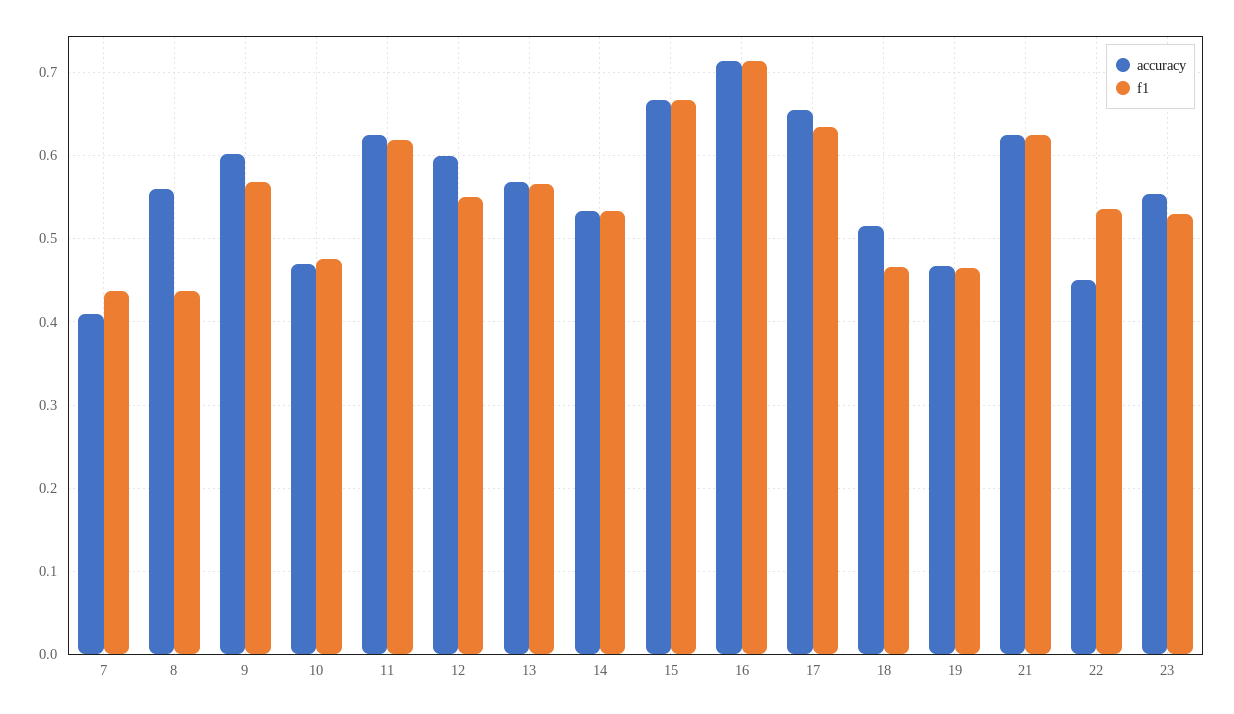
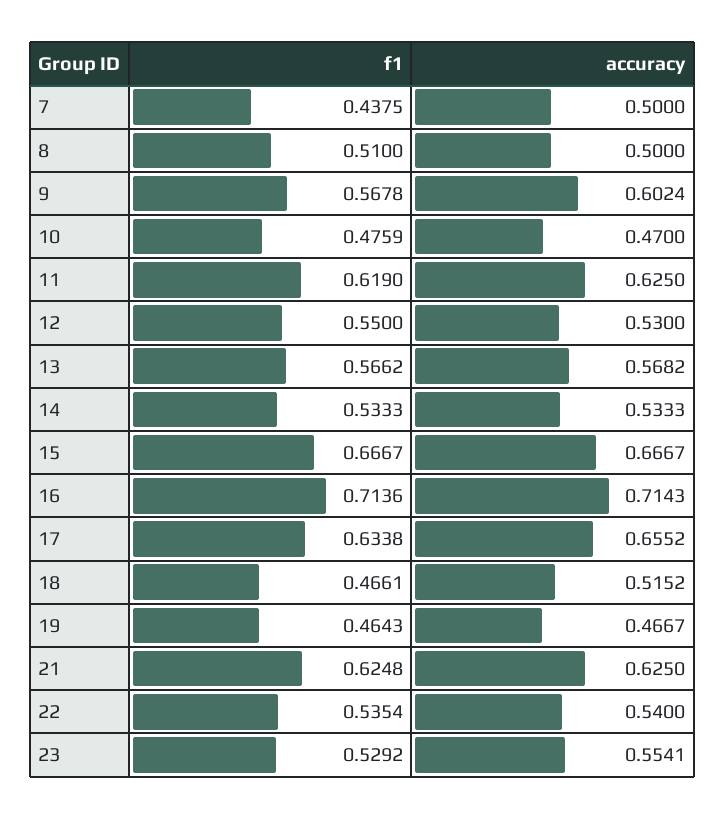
  {
    "accuracy": {
-     "7": 0.41,
+     "7": 0.5,
-     "8": 0.56,
+     "8": 0.5,
      "9": 0.6024,
      "10": 0.47,
      "11": 0.625,
-     "12": 0.6,
+     "12": 0.53,
      "13": 0.5682,
      "14": 0.5333,
      "15": 0.6667,
      "16": 0.7143,
      "17": 0.6552,
      "18": 0.5152,
      "19": 0.4667,
      "21": 0.625,
-     "22": 0.45,
+     "22": 0.54,
      "23": 0.5541
    },
    "f1": {
      "7": 0.4375,
-     "8": 0.44,
+     "8": 0.51,
      "9": 0.5678,
      "10": 0.4759,
      "11": 0.619,
      "12": 0.55,
      "13": 0.5662,
      "14": 0.5333,
      "15": 0.6667,
      "16": 0.7136,
      "17": 0.6338,
      "18": 0.4661,
      "19": 0.4643,
      "21": 0.6248,
      "22": 0.5354,
      "23": 0.5292
    }
  }

